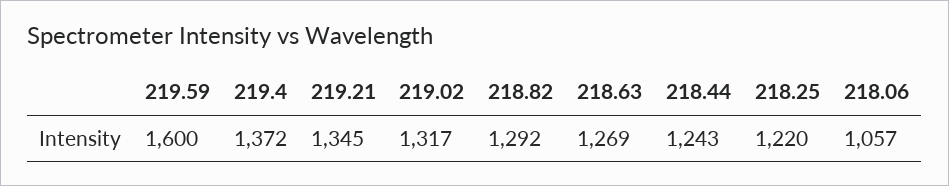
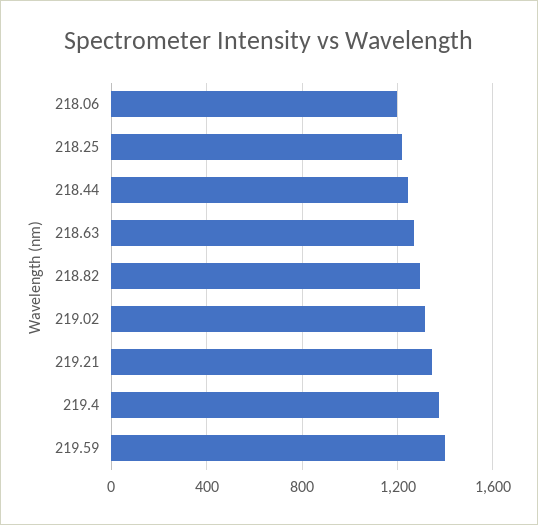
  {
-   "219.59": 1600,
+   "219.59": 1400,
    "219.4": 1372,
    "219.21": 1345,
    "219.02": 1317,
    "218.82": 1292,
    "218.63": 1269,
    "218.44": 1243,
    "218.25": 1220,
-   "218.06": 1057
+   "218.06": 1200
  }

